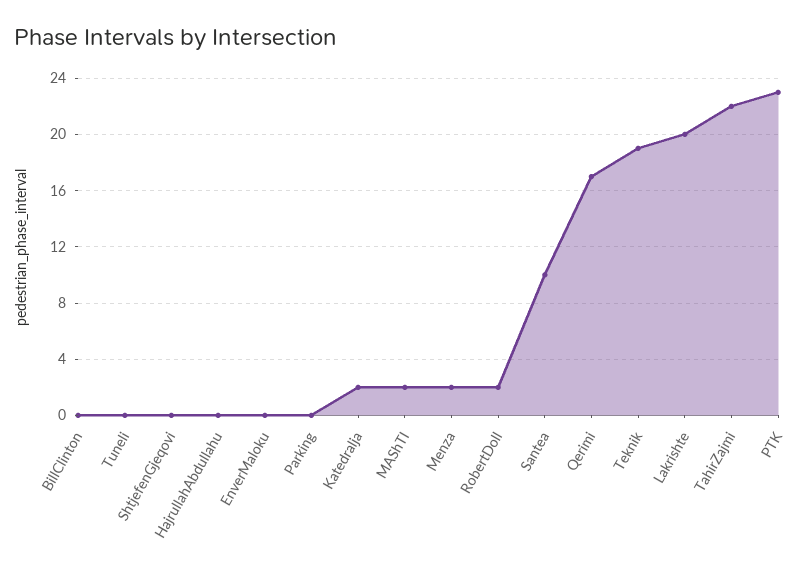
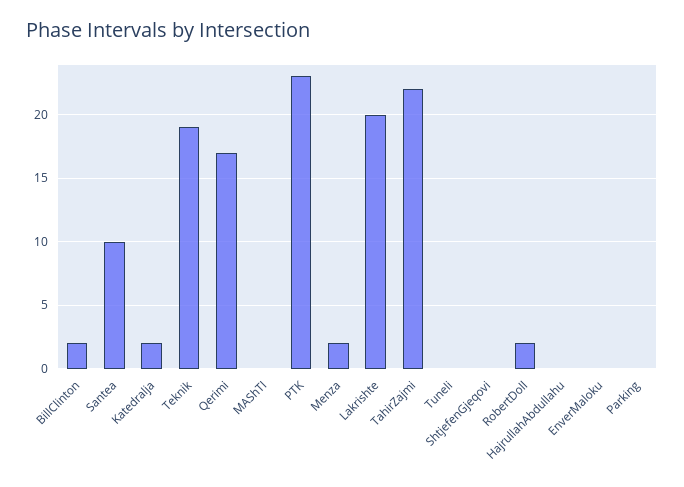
  {
-   "BillClinton": 0,
+   "BillClinton": 2,
    "Tuneli": 0,
    "ShtjefenGjeqovi": 0,
    "HajrullahAbdullahu": 0,
    "EnverMaloku": 0,
    "Parking": 0,
    "Katedralja": 2,
-   "MAShTI": 2,
+   "MAShTI": 0,
    "Menza": 2,
    "RobertDoll": 2,
    "Santea": 10,
    "Qerimi": 17,
    "Teknik": 19,
    "Lakrishte": 20,
    "TahirZajmi": 22,
    "PTK": 23
  }

